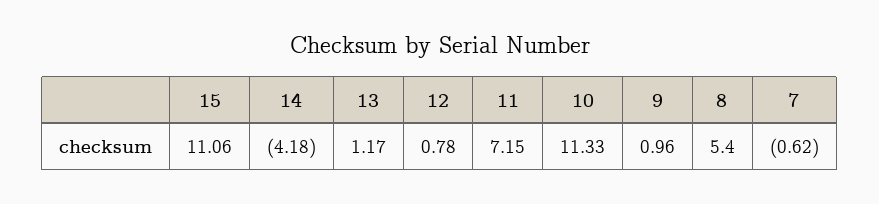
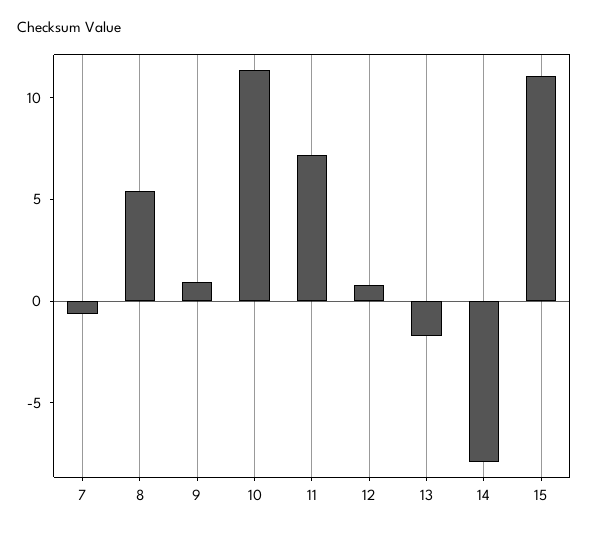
  {
    "15": 11.06,
-   "14": -4.18,
+   "14": -8,
-   "13": 1.17,
+   "13": -2,
    "12": 0.78,
    "11": 7.15,
    "10": 11.33,
    "9": 0.96,
    "8": 5.4,
    "7": -0.62
  }

